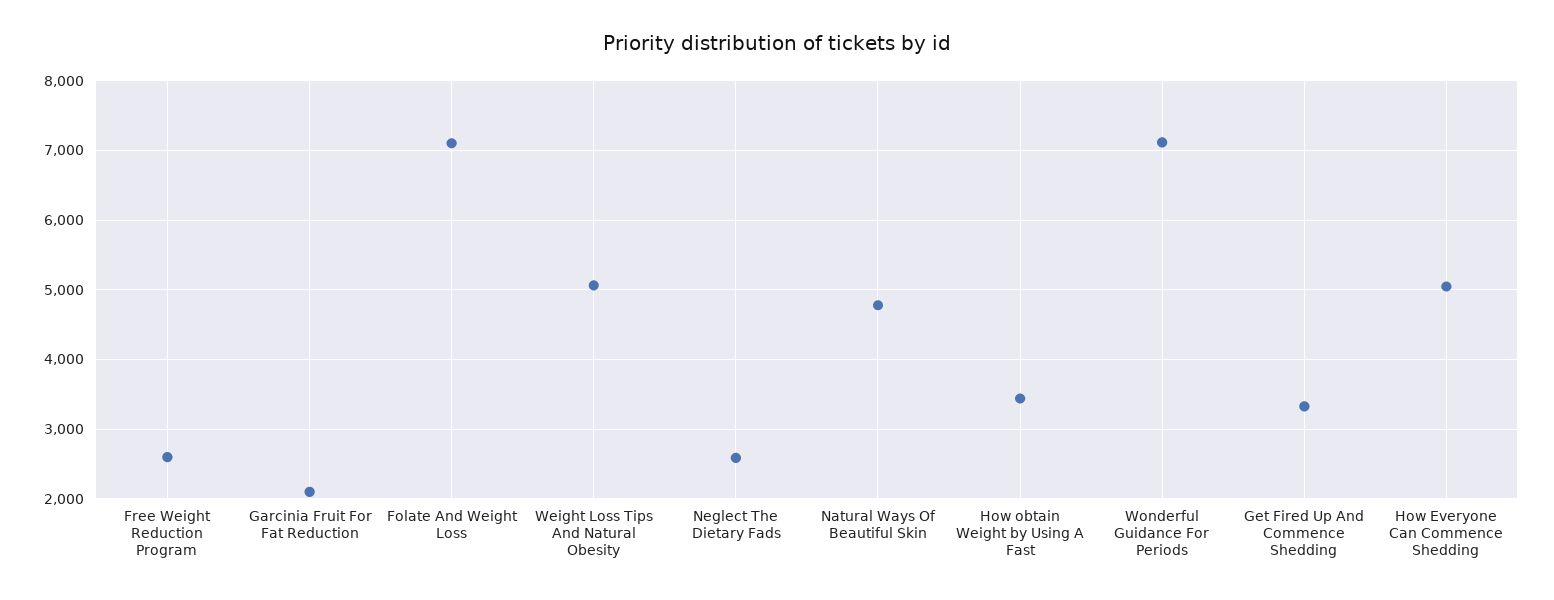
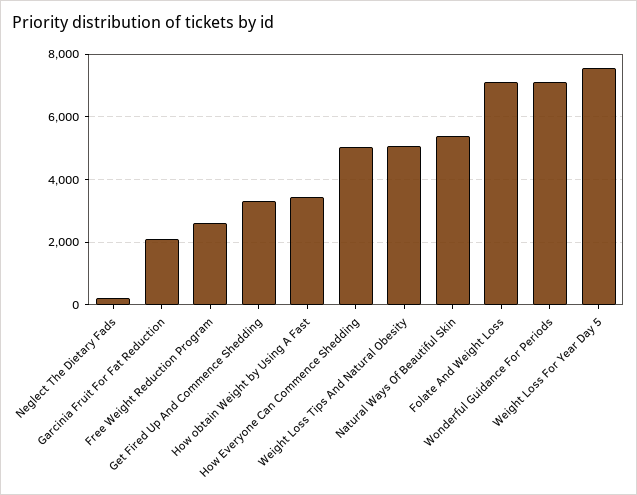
  {
    "Free Weight Reduction Program": 2600,
    "Garcinia Fruit For Fat Reduction": 2100,
    "Folate And Weight Loss": 7100,
    "Weight Loss Tips And Natural Obesity": 5100,
-   "Neglect The Dietary Fads": 2600,
+   "Neglect The Dietary Fads": 200,
-   "Natural Ways Of Beautiful Skin": 4800,
+   "Natural Ways Of Beautiful Skin": 5400,
    "How obtain Weight by Using A Fast": 3400,
    "Wonderful Guidance For Periods": 7100,
    "Get Fired Up And Commence Shedding": 3300,
-   "How Everyone Can Commence Shedding": 5000
+   "How Everyone Can Commence Shedding": 5000,
+   "Weight Loss For Year Day 5": 7600
  }

